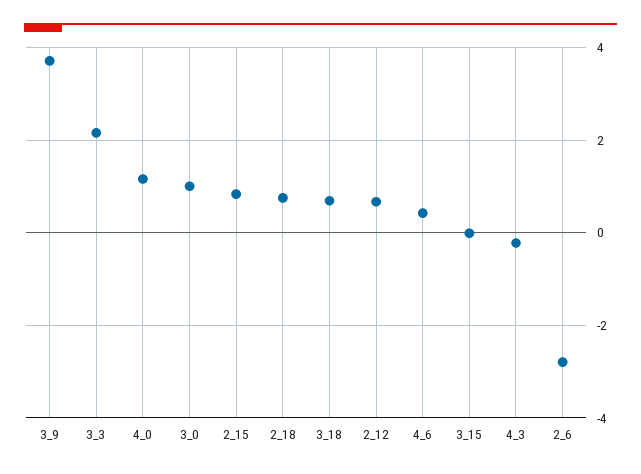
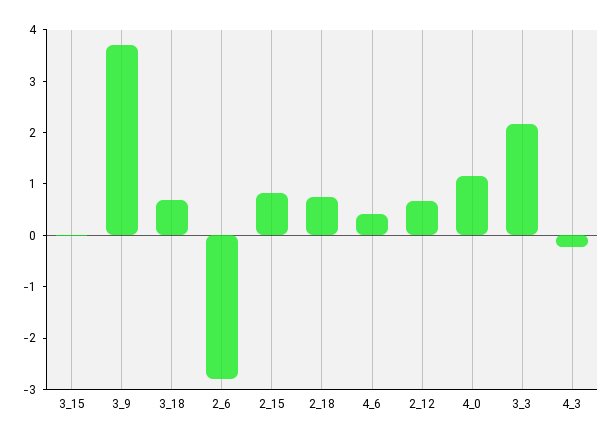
  {
    "3_9": 3.8,
    "3_3": 2.2,
    "4_0": 1.2,
-   "3_0": 1,
    "2_15": 0.8,
    "2_18": 0.8,
    "3_18": 0.6,
    "2_12": 0.6,
    "4_6": 0.4,
    "3_15": 0,
    "4_3": -0.2,
    "2_6": -2.8
  }

